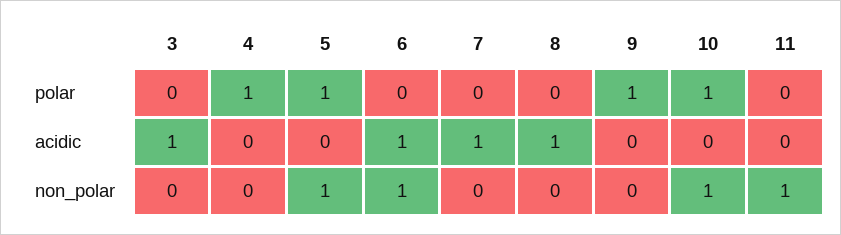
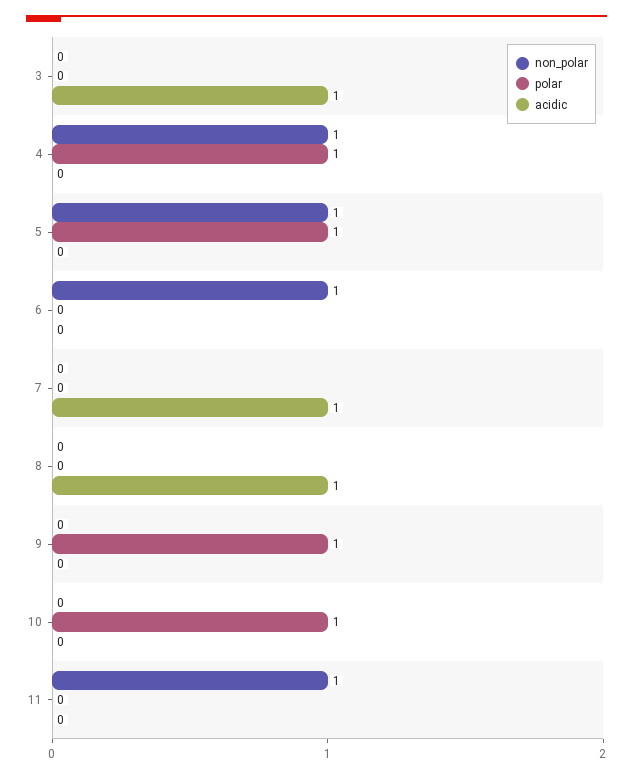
  {
    "polar": {
      "3": 0,
      "4": 1,
      "5": 1,
      "6": 0,
      "7": 0,
      "8": 0,
      "9": 1,
      "10": 1,
      "11": 0
    },
    "acidic": {
      "3": 1,
      "4": 0,
      "5": 0,
-     "6": 1,
+     "6": 0,
      "7": 1,
      "8": 1,
      "9": 0,
      "10": 0,
      "11": 0
    },
    "non_polar": {
      "3": 0,
-     "4": 0,
+     "4": 1,
      "5": 1,
      "6": 1,
      "7": 0,
      "8": 0,
      "9": 0,
-     "10": 1,
+     "10": 0,
      "11": 1
    }
  }

